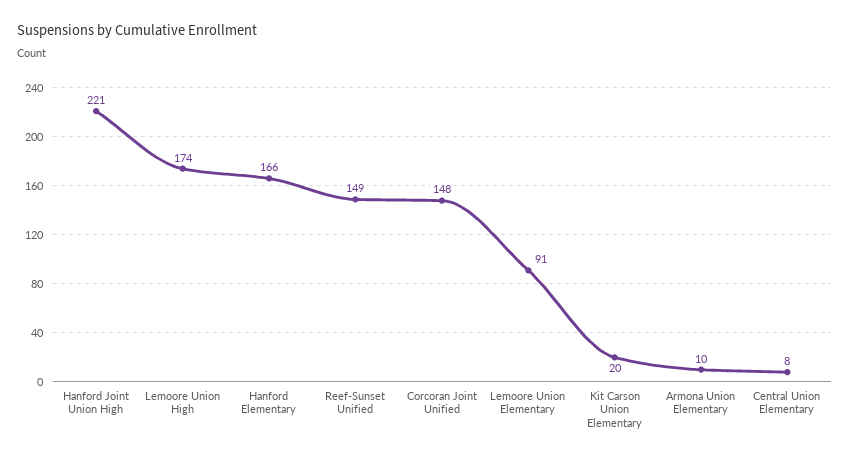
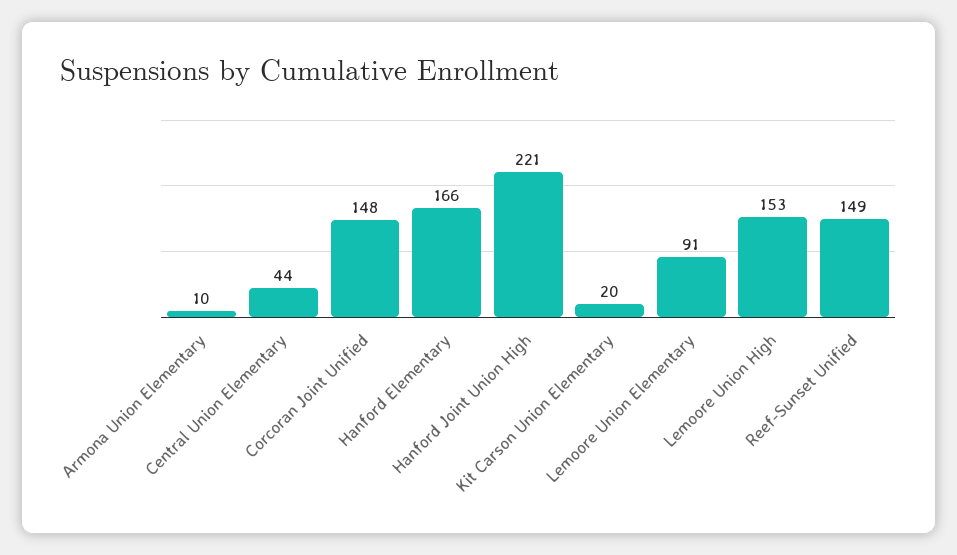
  {
    "Hanford Joint Union High": 221,
-   "Lemoore Union High": 174,
+   "Lemoore Union High": 153,
    "Hanford Elementary": 166,
    "Reef-Sunset Unified": 149,
    "Corcoran Joint Unified": 148,
    "Lemoore Union Elementary": 91,
    "Kit Carson Union Elementary": 20,
    "Armona Union Elementary": 10,
-   "Central Union Elementary": 8
+   "Central Union Elementary": 44
  }

